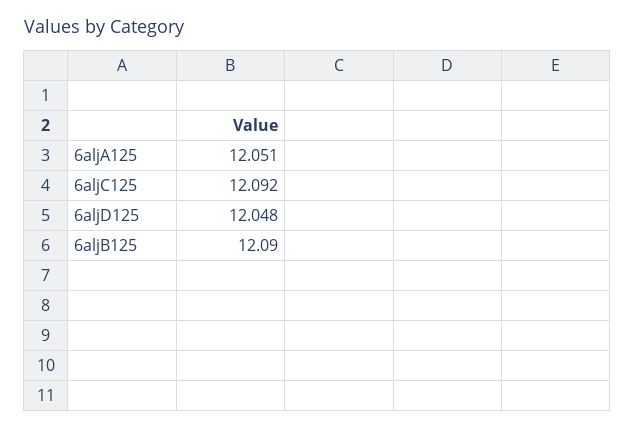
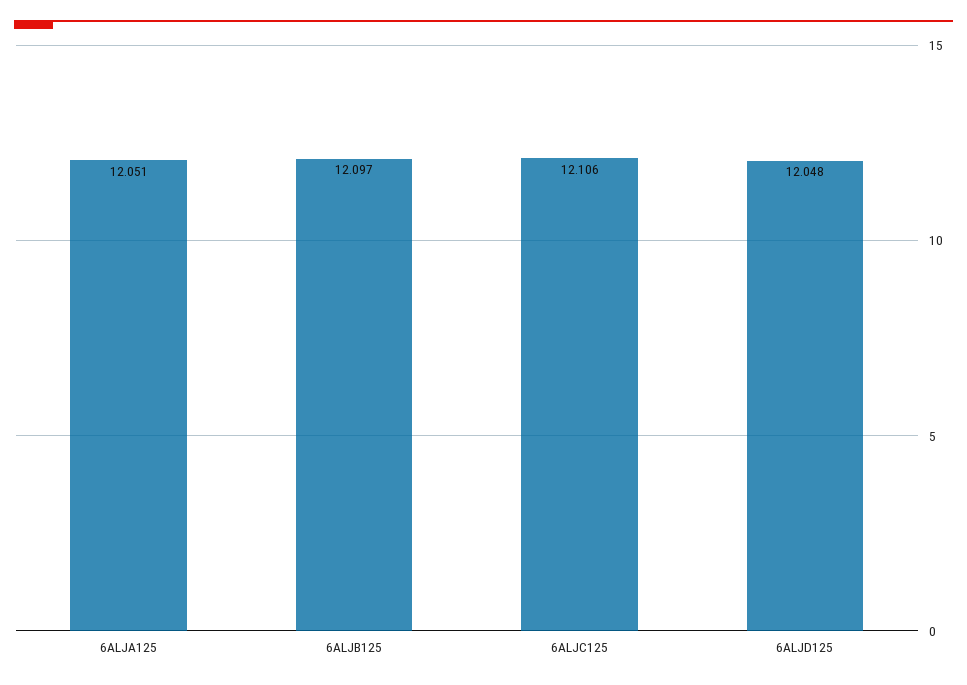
  {
    "6aljA125": 12.051,
-   "6aljC125": 12.092,
+   "6aljC125": 12.106,
    "6aljD125": 12.048,
-   "6aljB125": 12.09
+   "6aljB125": 12.097
  }

